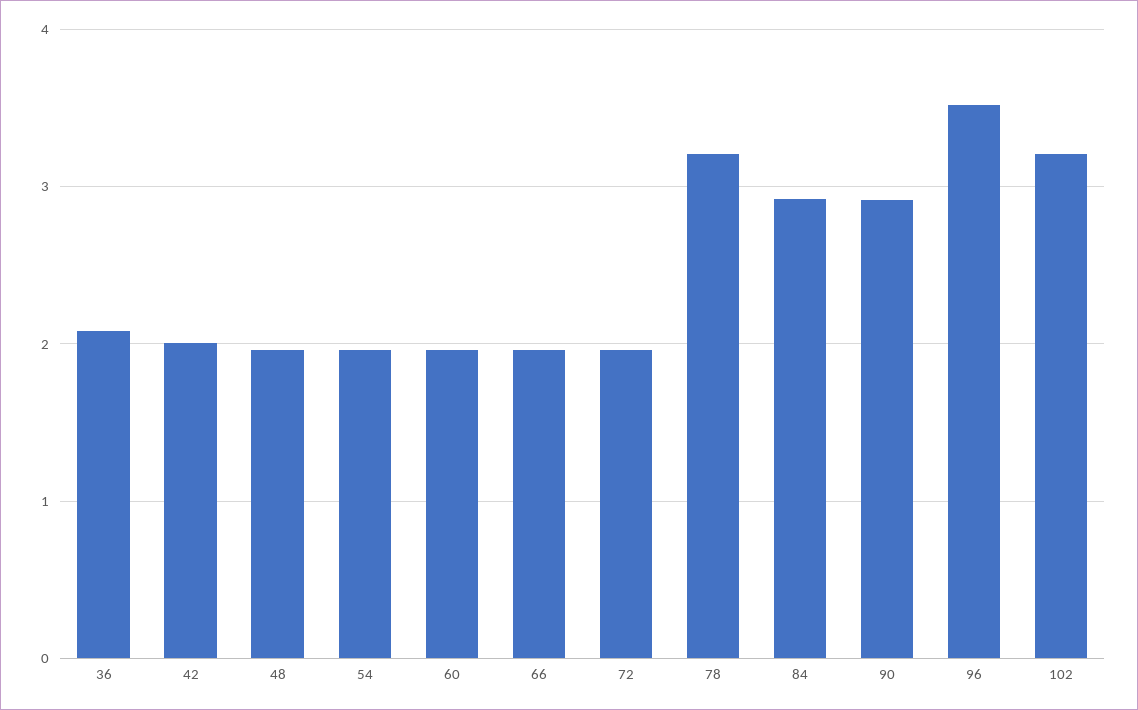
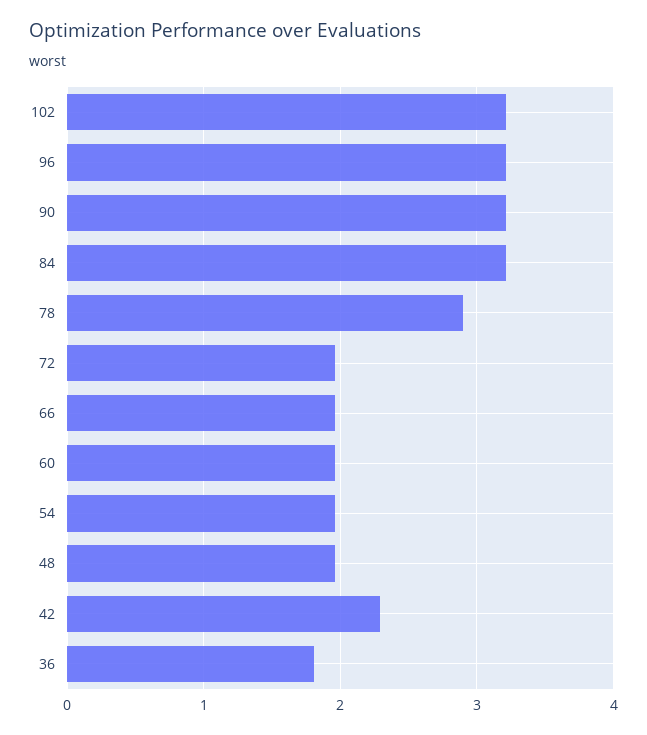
  {
-   "36": 2.1,
+   "36": 1.8,
-   "42": 2,
+   "42": 2.3,
    "48": 2,
    "54": 2,
    "60": 2,
    "66": 2,
    "72": 2,
-   "78": 3.2,
+   "78": 2.9,
-   "84": 2.9,
+   "84": 3.2,
-   "90": 2.9,
+   "90": 3.2,
-   "96": 3.5,
+   "96": 3.2,
    "102": 3.2
  }

